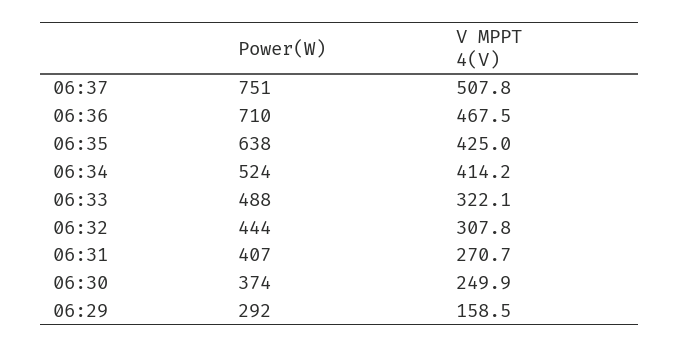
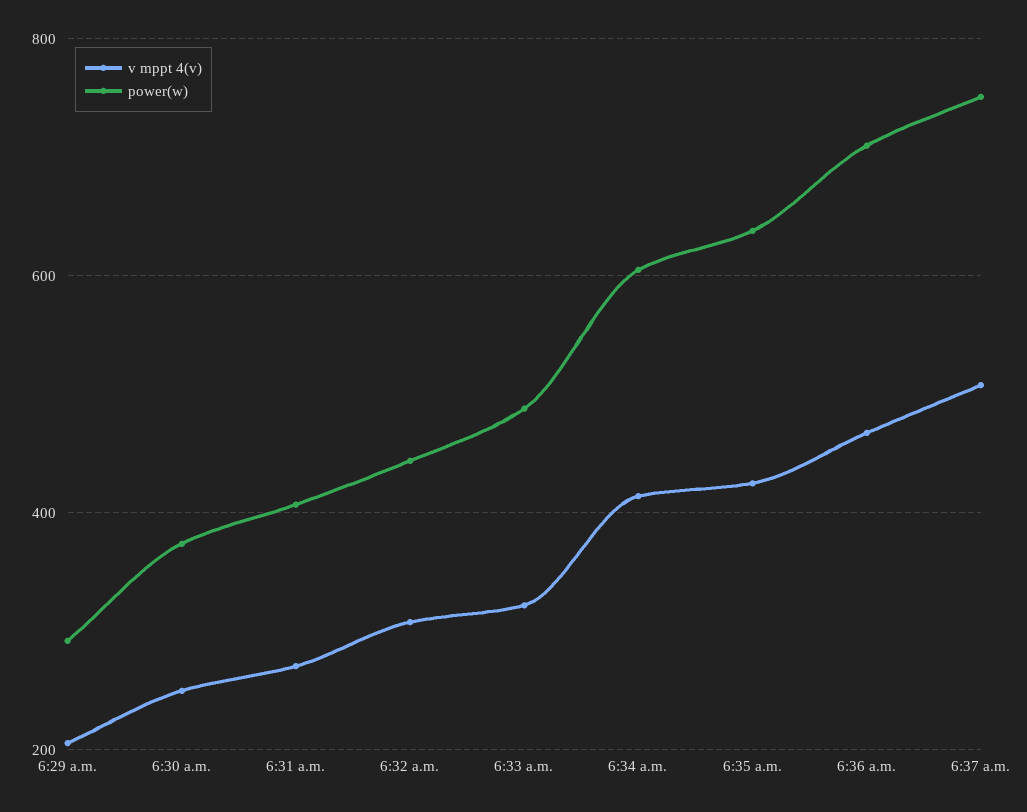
  {
    "Power(W)": {
      "06:37": 751,
      "06:36": 710,
      "06:35": 638,
-     "06:34": 524,
+     "06:34": 600,
      "06:33": 488,
      "06:32": 444,
      "06:31": 407,
      "06:30": 374,
      "06:29": 292
    },
    "V MPPT 4(V)": {
      "06:37": 507.8,
      "06:36": 467.5,
      "06:35": 425,
      "06:34": 414.2,
      "06:33": 322.1,
      "06:32": 307.8,
      "06:31": 270.7,
      "06:30": 249.9,
-     "06:29": 158.5
+     "06:29": 200
    }
  }

